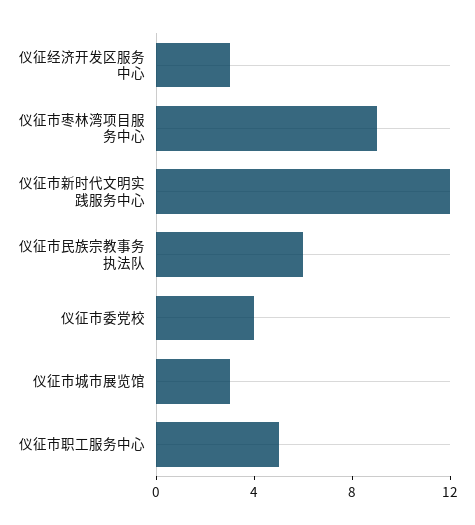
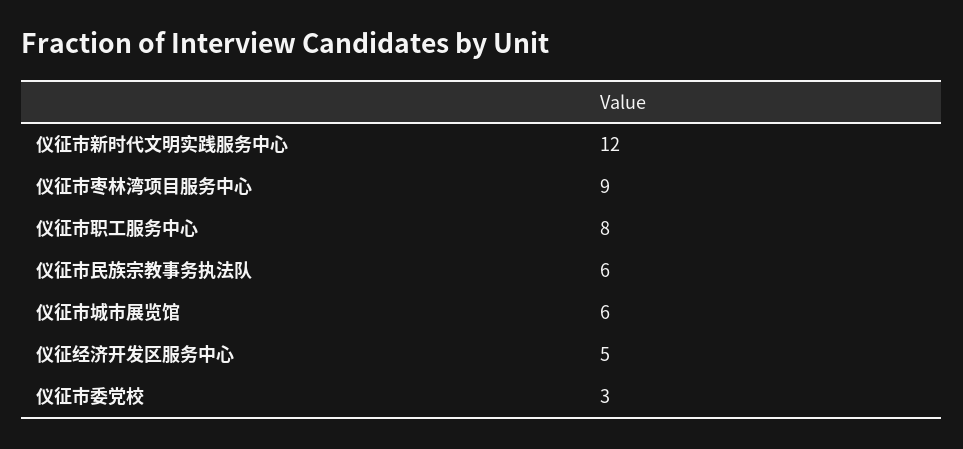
  {
-   "仪征经济开发区服务中心": 3,
+   "仪征经济开发区服务中心": 5,
    "仪征市枣林湾项目服务中心": 9,
    "仪征市新时代文明实践服务中心": 12,
    "仪征市民族宗教事务执法队": 6,
-   "仪征市委党校": 4,
+   "仪征市委党校": 3,
-   "仪征市城市展览馆": 3,
+   "仪征市城市展览馆": 6,
-   "仪征市职工服务中心": 5
+   "仪征市职工服务中心": 8
  }

